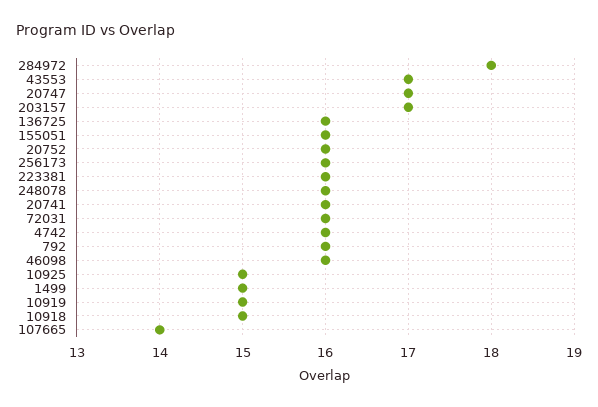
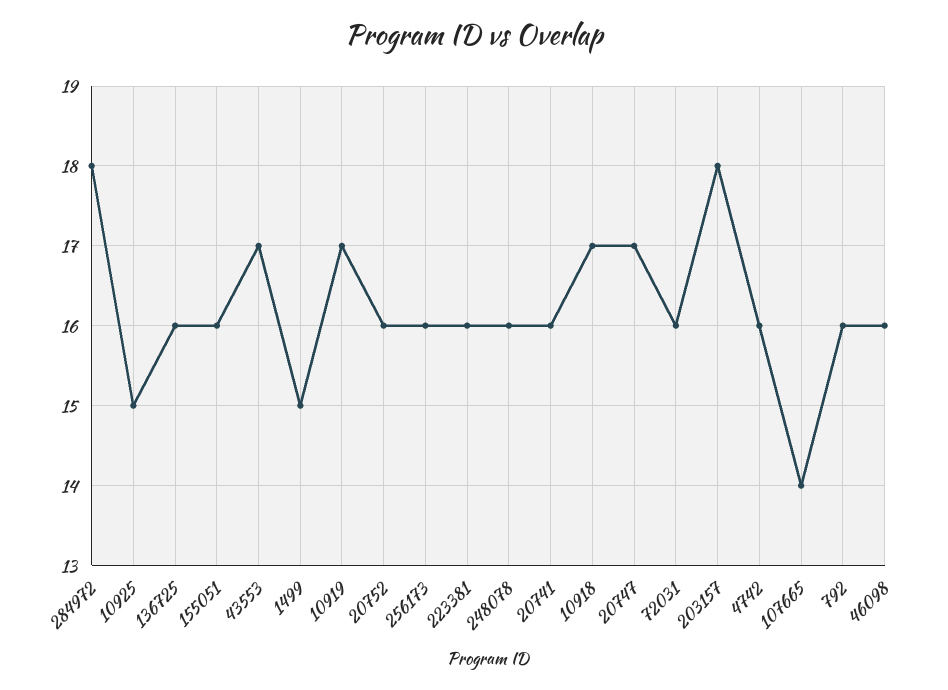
  {
    "284972": 18,
    "43553": 17,
    "20747": 17,
-   "203157": 17,
+   "203157": 18,
    "136725": 16,
    "155051": 16,
    "20752": 16,
    "256173": 16,
    "223381": 16,
    "248078": 16,
    "20741": 16,
    "72031": 16,
    "4742": 16,
    "792": 16,
    "46098": 16,
    "10925": 15,
    "1499": 15,
-   "10919": 15,
+   "10919": 17,
-   "10918": 15,
+   "10918": 17,
    "107665": 14
  }

